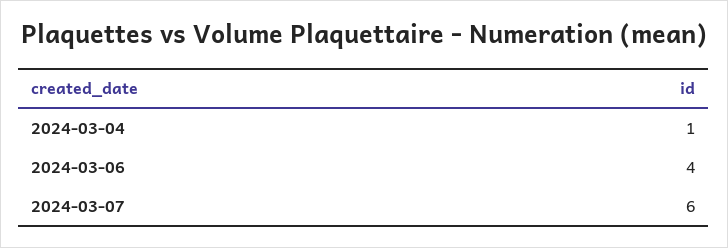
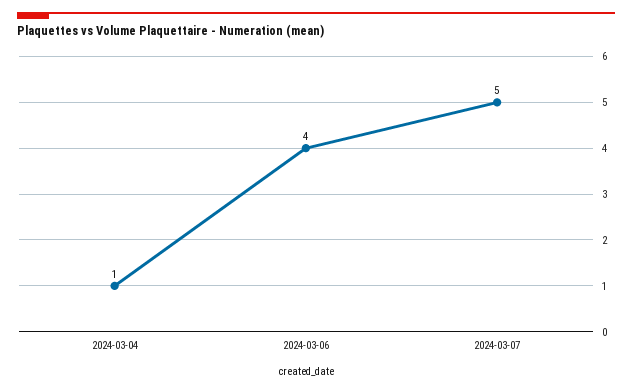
  {
    "2024-03-04": 1,
    "2024-03-06": 4,
-   "2024-03-07": 6
+   "2024-03-07": 5
  }

